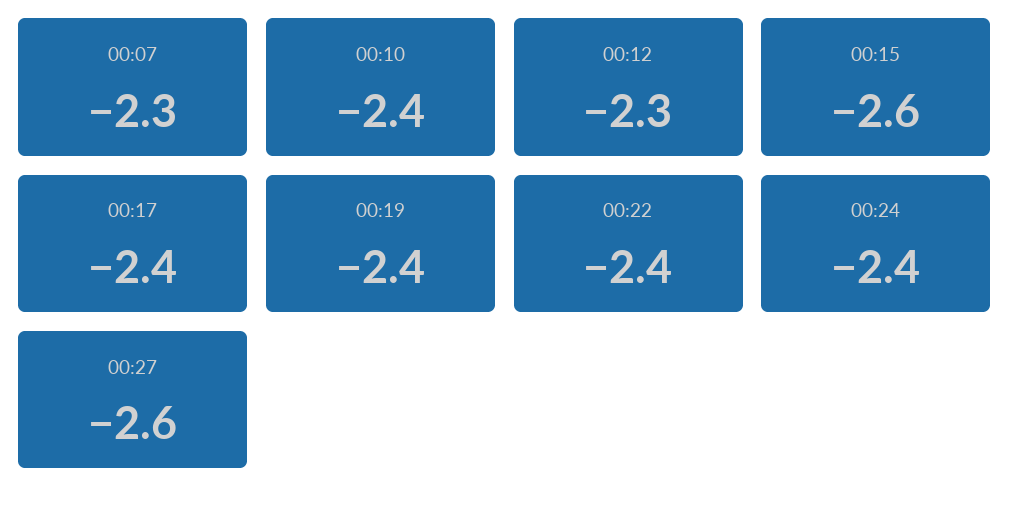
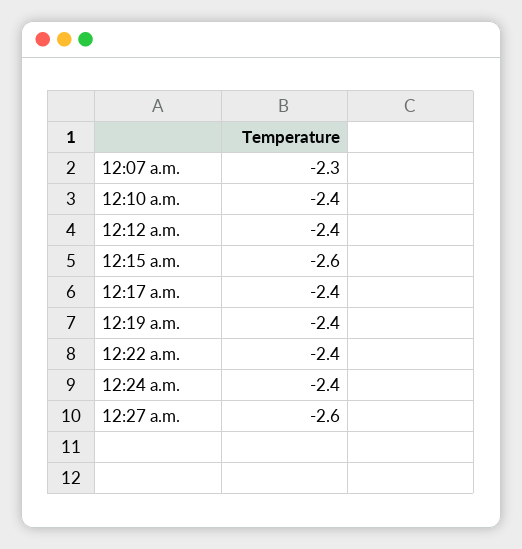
  {
    "00:07": -2.3,
    "00:10": -2.4,
-   "00:12": -2.3,
+   "00:12": -2.4,
    "00:15": -2.6,
    "00:17": -2.4,
    "00:19": -2.4,
    "00:22": -2.4,
    "00:24": -2.4,
    "00:27": -2.6
  }

